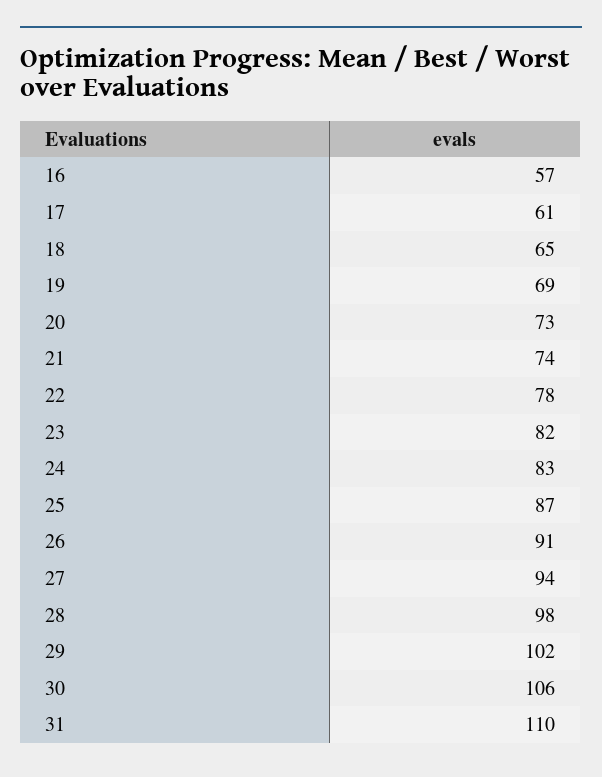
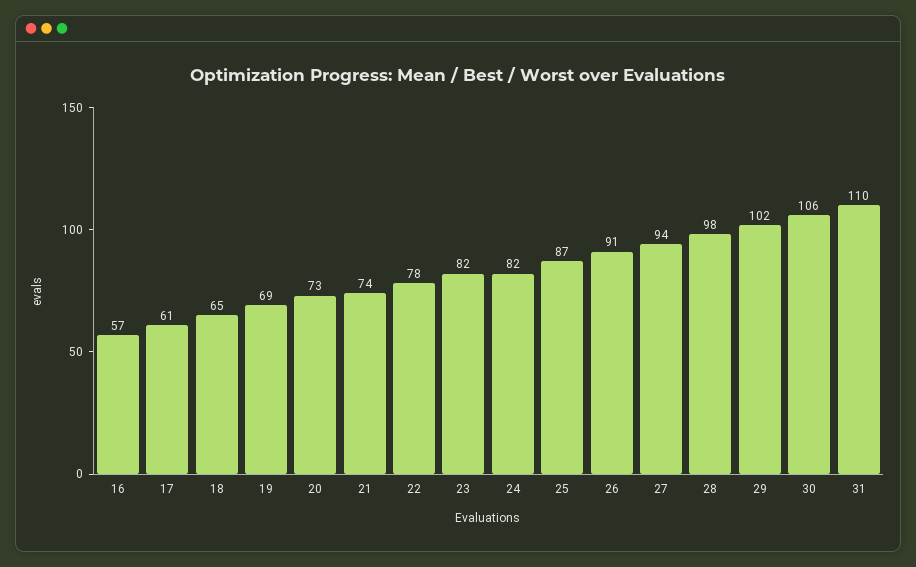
  {
    "16": 57,
    "17": 61,
    "18": 65,
    "19": 69,
    "20": 73,
    "21": 74,
    "22": 78,
    "23": 82,
-   "24": 83,
+   "24": 82,
    "25": 87,
    "26": 91,
    "27": 94,
    "28": 98,
    "29": 102,
    "30": 106,
    "31": 110
  }

